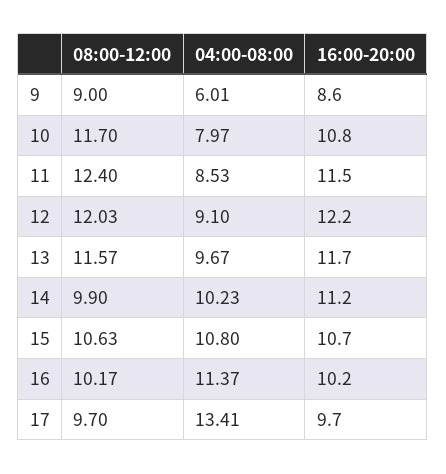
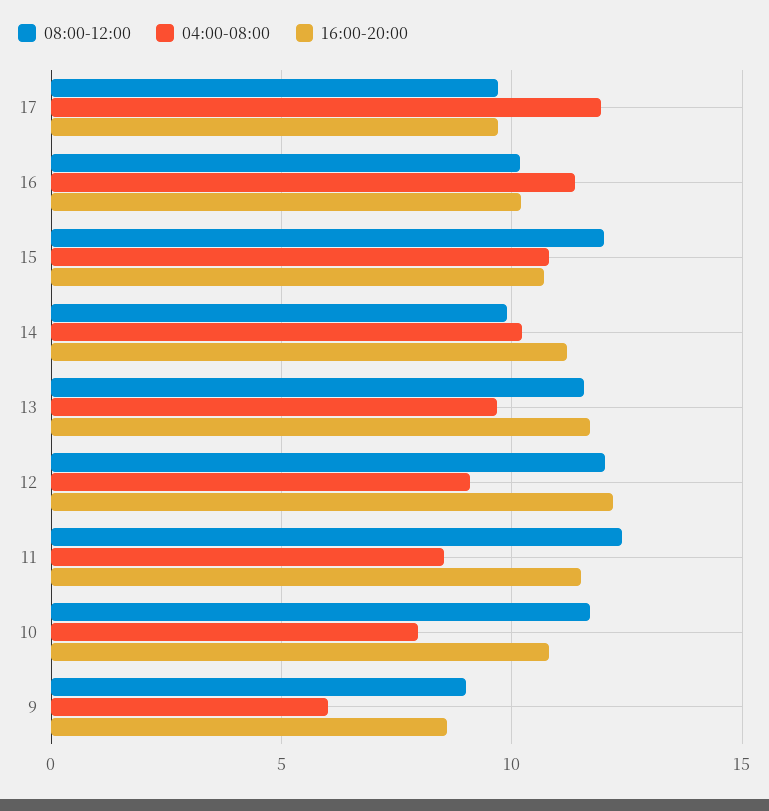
  {
    "08:00-12:00": {
      "9": 9,
      "10": 11.7,
      "11": 12.4,
      "12": 12.03,
      "13": 11.57,
      "14": 9.9,
-     "15": 10.63,
+     "15": 12,
      "16": 10.17,
      "17": 9.7
    },
    "04:00-08:00": {
      "9": 6.01,
      "10": 7.97,
      "11": 8.53,
      "12": 9.1,
      "13": 9.67,
      "14": 10.23,
      "15": 10.8,
      "16": 11.37,
-     "17": 13.41
+     "17": 12
    },
    "16:00-20:00": {
      "9": 8.6,
      "10": 10.8,
      "11": 11.5,
      "12": 12.2,
      "13": 11.7,
      "14": 11.2,
      "15": 10.7,
      "16": 10.2,
      "17": 9.7
    }
  }

